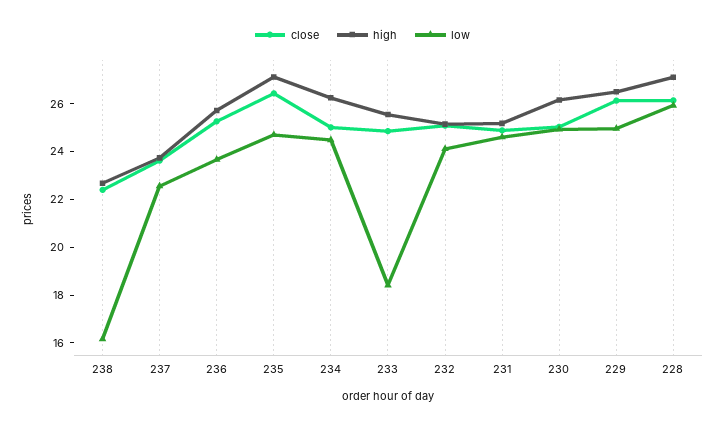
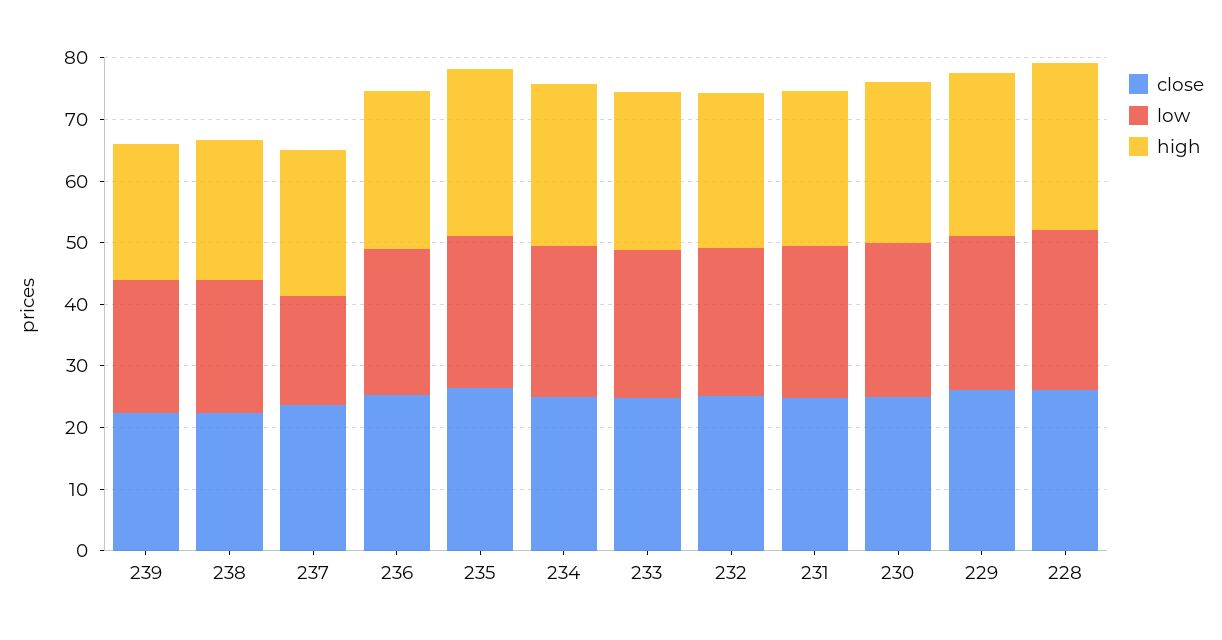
  {
    "close": {
      "238": 22.5,
      "237": 23.5,
      "236": 25.5,
      "235": 26.5,
      "234": 25,
      "233": 25,
      "232": 25,
      "231": 25,
      "230": 25,
      "229": 26,
-     "228": 26
+     "228": 26,
+     "239": 22
    },
    "high": {
      "238": 22.5,
      "237": 23.5,
      "236": 25.5,
      "235": 27,
      "234": 26,
      "233": 25.5,
      "232": 25,
      "231": 25,
      "230": 26,
      "229": 26.5,
-     "228": 27
+     "228": 27,
+     "239": 22
    },
    "low": {
-     "238": 16,
+     "238": 22,
-     "237": 22.5,
+     "237": 18,
      "236": 23.5,
      "235": 24.5,
      "234": 24.5,
-     "233": 18.5,
+     "233": 24,
      "232": 24,
      "231": 24.5,
      "230": 25,
      "229": 25,
-     "228": 26
+     "228": 26,
+     "239": 22
    }
  }

